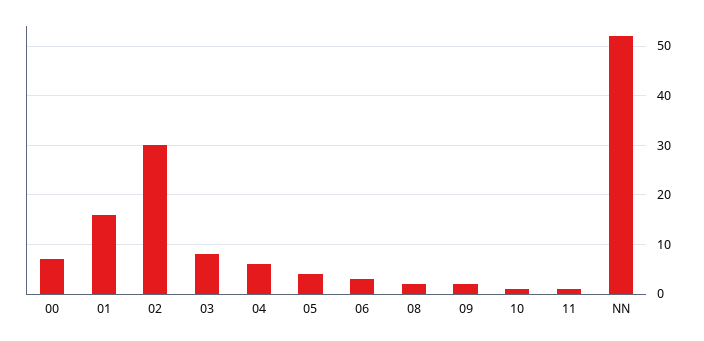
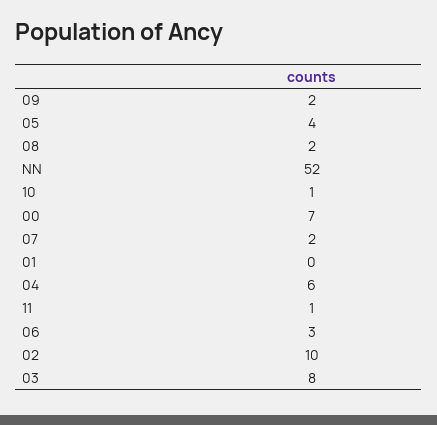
  {
    "00": 7,
-   "01": 15,
+   "01": 0,
-   "02": 30,
+   "02": 10,
    "03": 8,
    "04": 6,
    "05": 4,
    "06": 3,
    "08": 2,
    "09": 2,
    "10": 1,
    "11": 1,
-   "NN": 52
+   "NN": 52,
+   "07": 2
  }

